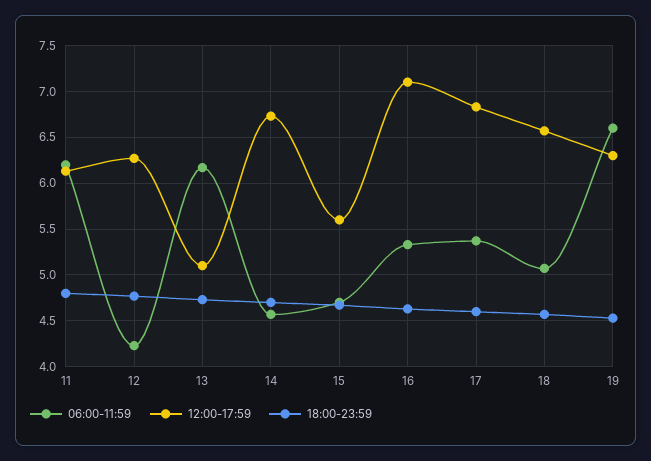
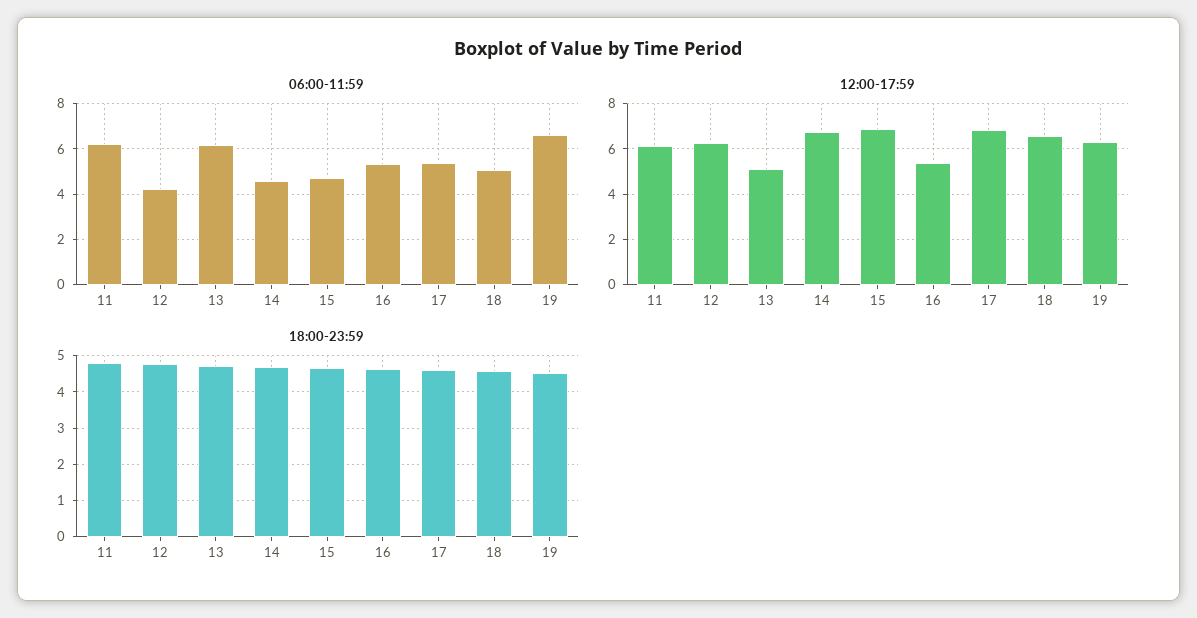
  {
    "06:00-11:59": {
      "11": 6.2,
      "12": 4.2,
      "13": 6.2,
      "14": 4.6,
      "15": 4.7,
      "16": 5.3,
      "17": 5.4,
      "18": 5.1,
      "19": 6.6
    },
    "12:00-17:59": {
      "11": 6.1,
      "12": 6.3,
      "13": 5.1,
      "14": 6.7,
-     "15": 5.6,
+     "15": 7,
-     "16": 7.1,
+     "16": 5.5,
      "17": 6.8,
      "18": 6.6,
      "19": 6.3
    },
    "18:00-23:59": {
      "11": 4.8,
      "12": 4.8,
      "13": 4.7,
      "14": 4.7,
      "15": 4.7,
      "16": 4.6,
      "17": 4.6,
      "18": 4.6,
      "19": 4.5
    }
  }

